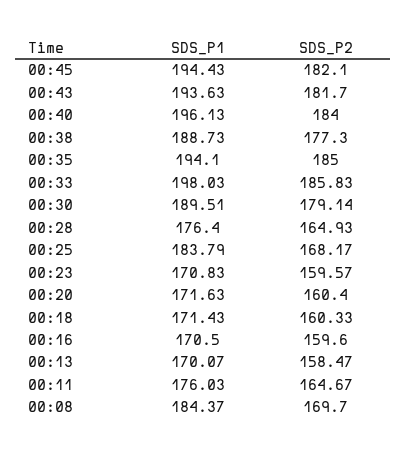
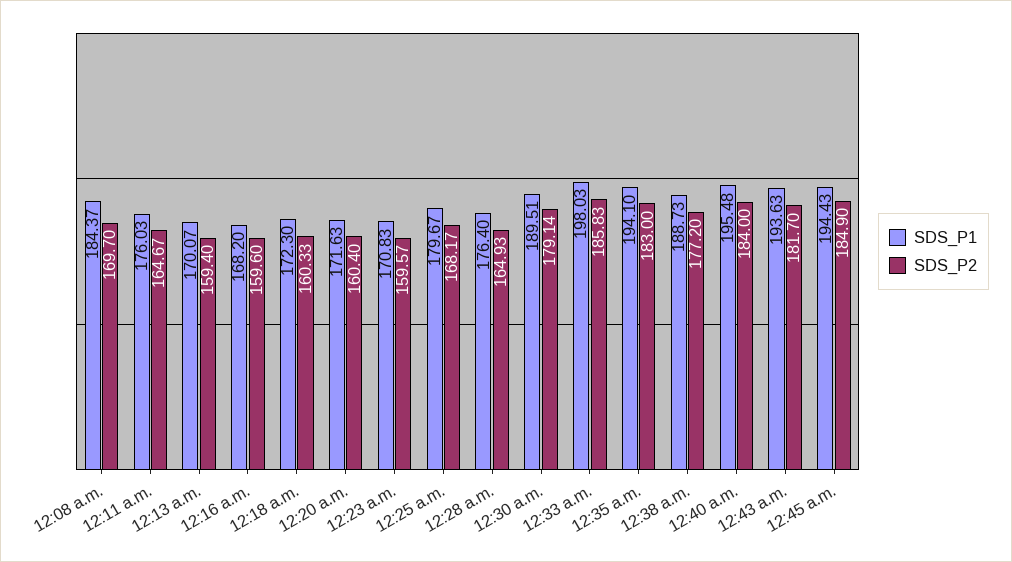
  {
    "SDS_P1": {
      "00:45": 194.43,
      "00:43": 193.63,
-     "00:40": 196.13,
+     "00:40": 195.48,
      "00:38": 188.73,
      "00:35": 194.1,
      "00:33": 198.03,
      "00:30": 189.51,
      "00:28": 176.4,
-     "00:25": 183.79,
+     "00:25": 179.67,
      "00:23": 170.83,
      "00:20": 171.63,
-     "00:18": 171.43,
+     "00:18": 172.3,
-     "00:16": 170.5,
+     "00:16": 168.2,
      "00:13": 170.07,
      "00:11": 176.03,
      "00:08": 184.37
    },
    "SDS_P2": {
-     "00:45": 182.1,
+     "00:45": 184.9,
      "00:43": 181.7,
      "00:40": 184,
-     "00:38": 177.3,
+     "00:38": 177.2,
-     "00:35": 185,
+     "00:35": 183,
      "00:33": 185.83,
      "00:30": 179.14,
      "00:28": 164.93,
      "00:25": 168.17,
      "00:23": 159.57,
      "00:20": 160.4,
      "00:18": 160.33,
      "00:16": 159.6,
-     "00:13": 158.47,
+     "00:13": 159.4,
      "00:11": 164.67,
      "00:08": 169.7
    }
  }

